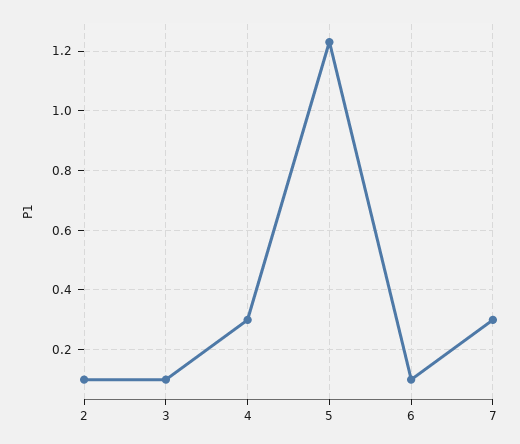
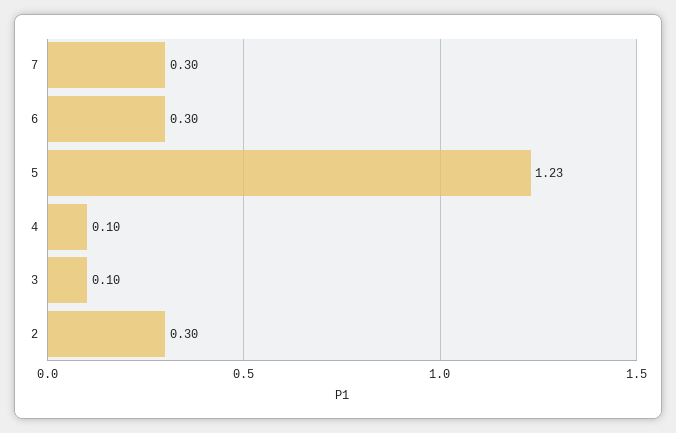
  {
-   "2": 0.1,
+   "2": 0.3,
    "3": 0.1,
-   "4": 0.3,
+   "4": 0.1,
    "5": 1.23,
-   "6": 0.1,
+   "6": 0.3,
    "7": 0.3
  }

